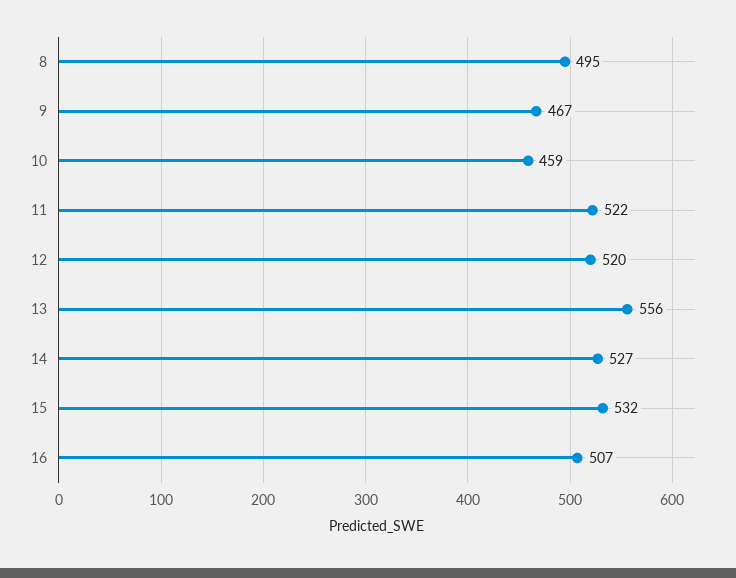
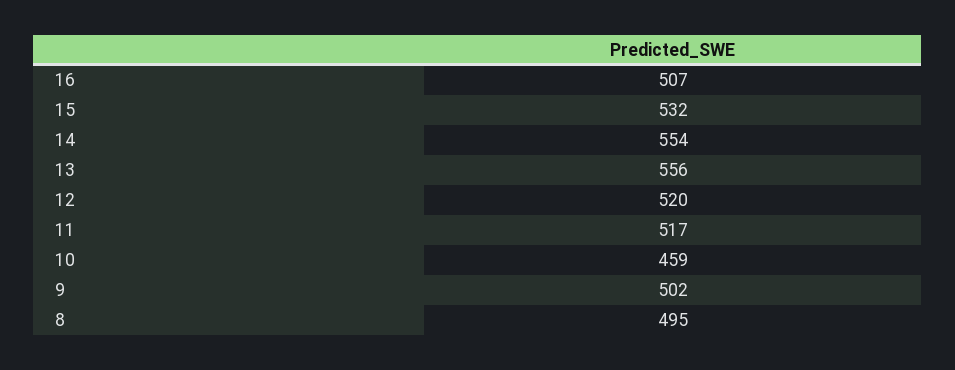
  {
    "8": 495,
-   "9": 467,
+   "9": 502,
    "10": 459,
-   "11": 522,
+   "11": 517,
    "12": 520,
    "13": 556,
-   "14": 527,
+   "14": 554,
    "15": 532,
    "16": 507
  }

